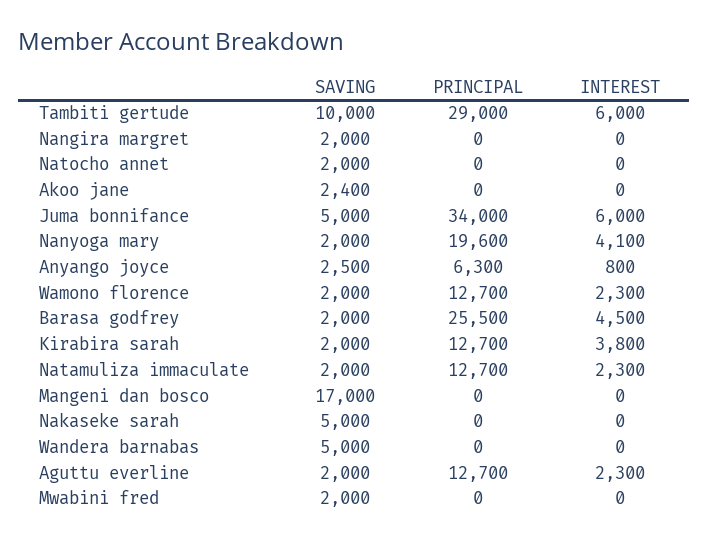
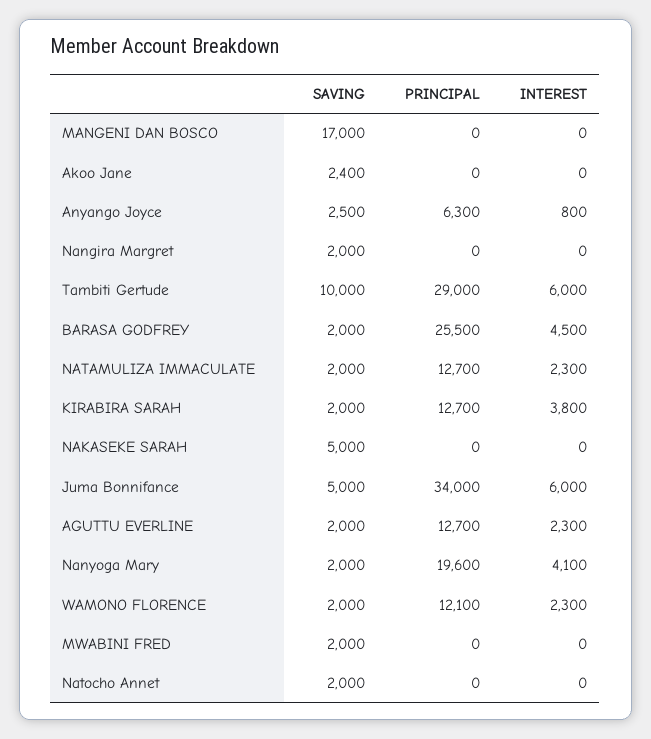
  {
    "SAVING": {
      "Tambiti gertude": 10000,
      "Nangira margret": 2000,
      "Natocho annet": 2000,
      "Akoo jane": 2400,
      "Juma bonnifance": 5000,
      "Nanyoga mary": 2000,
      "Anyango joyce": 2500,
      "Wamono florence": 2000,
      "Barasa godfrey": 2000,
      "Kirabira sarah": 2000,
      "Natamuliza immaculate": 2000,
      "Mangeni dan bosco": 17000,
      "Nakaseke sarah": 5000,
-     "Wandera barnabas": 5000,
      "Aguttu everline": 2000,
      "Mwabini fred": 2000
    },
    "PRINCIPAL": {
      "Tambiti gertude": 29000,
      "Nangira margret": 0,
      "Natocho annet": 0,
      "Akoo jane": 0,
      "Juma bonnifance": 34000,
      "Nanyoga mary": 19600,
      "Anyango joyce": 6300,
-     "Wamono florence": 12700,
+     "Wamono florence": 12100,
      "Barasa godfrey": 25500,
      "Kirabira sarah": 12700,
      "Natamuliza immaculate": 12700,
      "Mangeni dan bosco": 0,
      "Nakaseke sarah": 0,
-     "Wandera barnabas": 0,
      "Aguttu everline": 12700,
      "Mwabini fred": 0
    },
    "INTEREST": {
      "Tambiti gertude": 6000,
      "Nangira margret": 0,
      "Natocho annet": 0,
      "Akoo jane": 0,
      "Juma bonnifance": 6000,
      "Nanyoga mary": 4100,
      "Anyango joyce": 800,
      "Wamono florence": 2300,
      "Barasa godfrey": 4500,
      "Kirabira sarah": 3800,
      "Natamuliza immaculate": 2300,
      "Mangeni dan bosco": 0,
      "Nakaseke sarah": 0,
-     "Wandera barnabas": 0,
      "Aguttu everline": 2300,
      "Mwabini fred": 0
    }
  }

